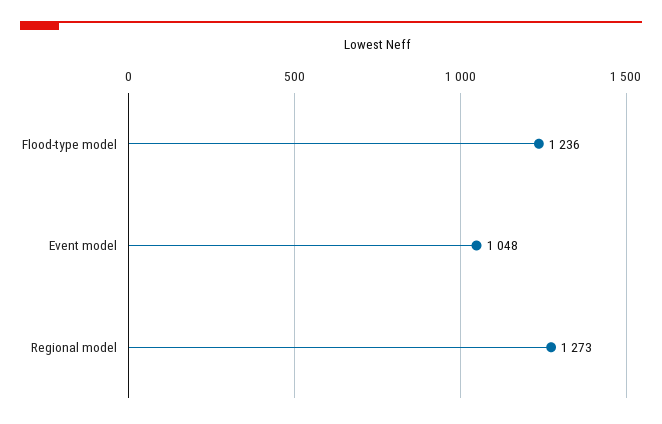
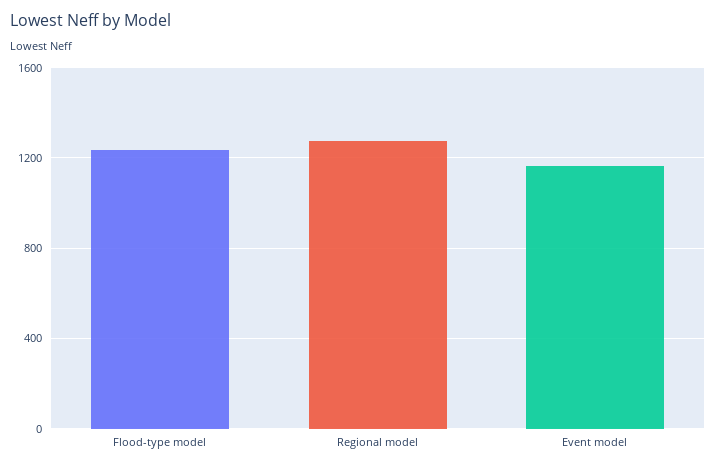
  {
    "Flood-type model": 1236,
-   "Event model": 1048,
+   "Event model": 1150,
    "Regional model": 1273
  }

